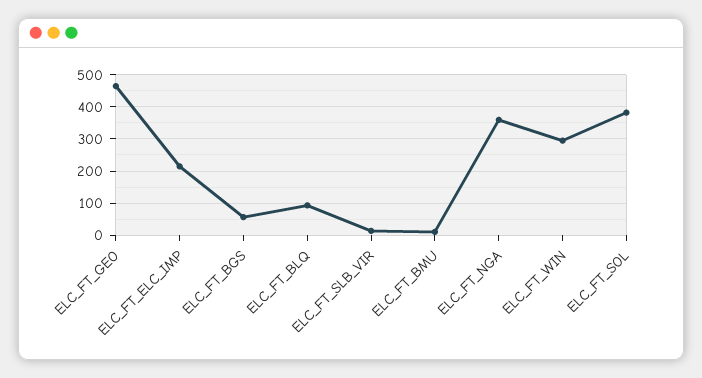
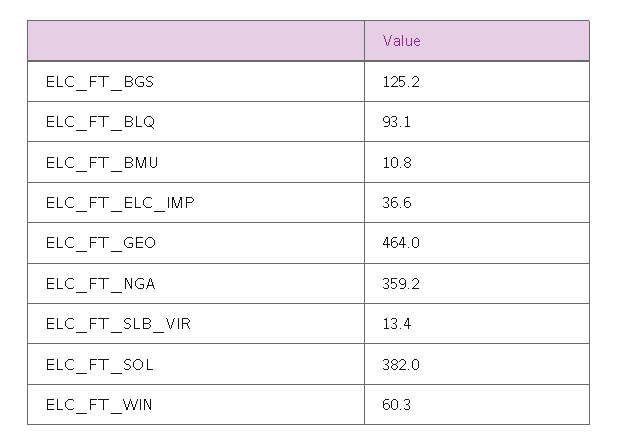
  {
    "ELC_FT_GEO": 464,
-   "ELC_FT_ELC_IMP": 220,
+   "ELC_FT_ELC_IMP": 36.6,
-   "ELC_FT_BGS": 60,
+   "ELC_FT_BGS": 125.2,
    "ELC_FT_BLQ": 93.1,
    "ELC_FT_SLB_VIR": 13.4,
    "ELC_FT_BMU": 10.8,
    "ELC_FT_NGA": 359.2,
-   "ELC_FT_WIN": 300,
+   "ELC_FT_WIN": 60.3,
    "ELC_FT_SOL": 382
  }

